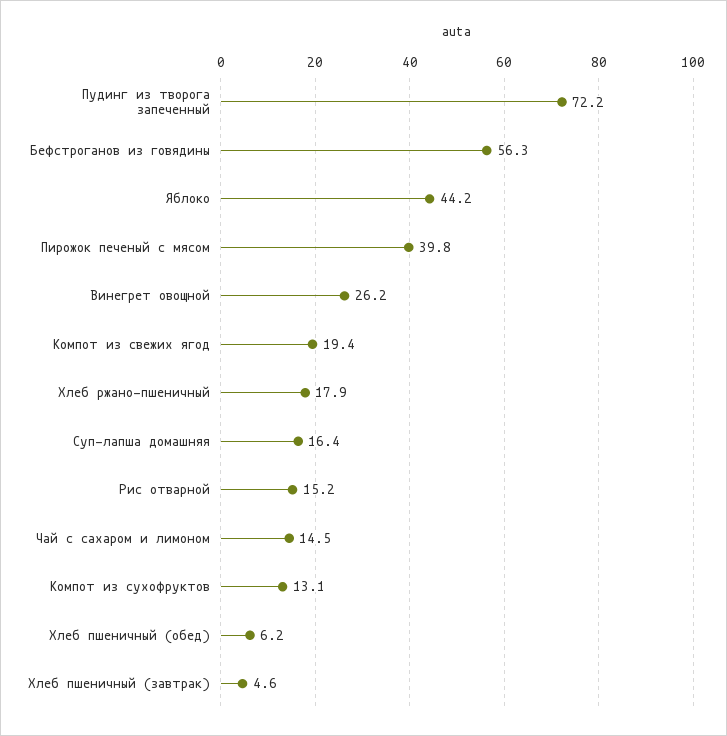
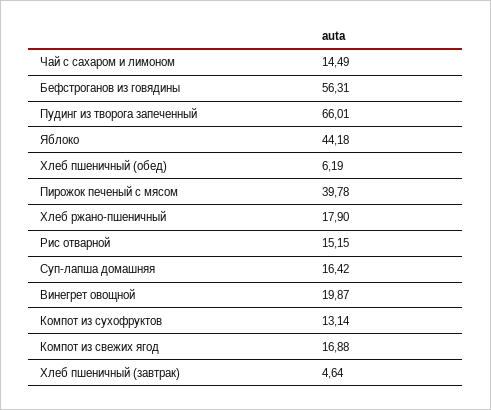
  {
-   "Пудинг из творога запеченный": 72.2,
+   "Пудинг из творога запеченный": 66.01,
    "Бефстроганов из говядины": 56.31,
    "Яблоко": 44.18,
    "Пирожок печеный с мясом": 39.78,
-   "Винегрет овощной": 26.2,
+   "Винегрет овощной": 19.87,
-   "Компот из свежих ягод": 19.4,
+   "Компот из свежих ягод": 16.88,
    "Хлеб ржано-пшеничный": 17.9,
    "Суп-лапша домашняя": 16.42,
    "Рис отварной": 15.15,
    "Чай с сахаром и лимоном": 14.49,
    "Компот из сухофруктов": 13.14,
    "Хлеб пшеничный (обед)": 6.19,
    "Хлеб пшеничный (завтрак)": 4.64
  }

